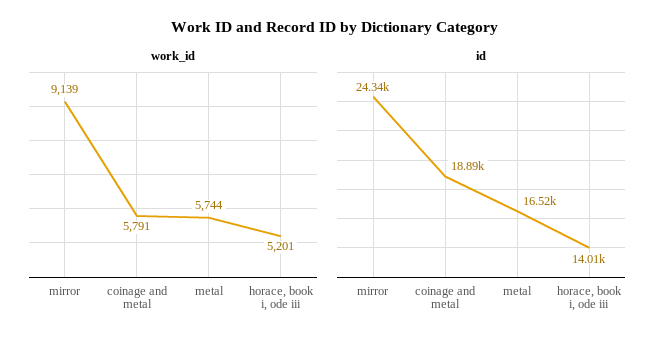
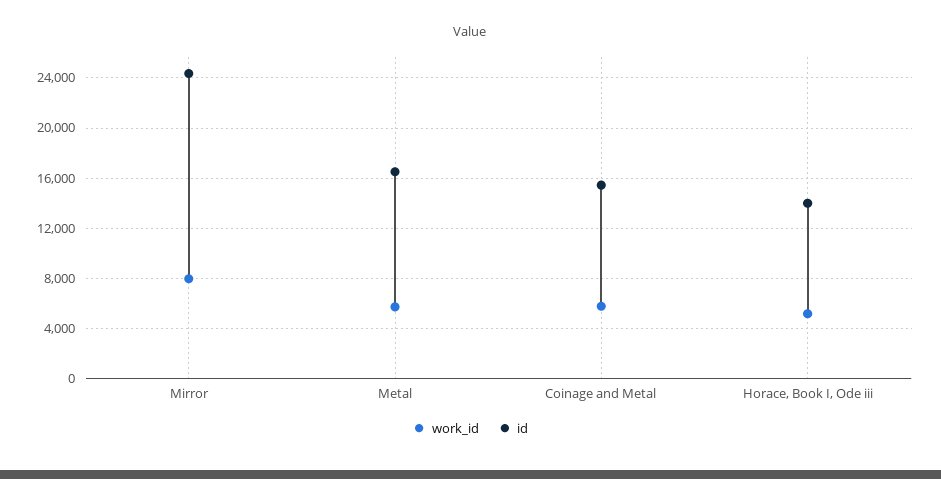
  {
    "work_id": {
-     "mirror": 9139,
+     "mirror": 8000,
      "coinage and metal": 5791,
      "metal": 5744,
      "horace, book i, ode iii": 5201
    },
    "id": {
      "mirror": 24340,
-     "coinage and metal": 18890,
+     "coinage and metal": 15500,
      "metal": 16520,
      "horace, book i, ode iii": 14010
    }
  }

